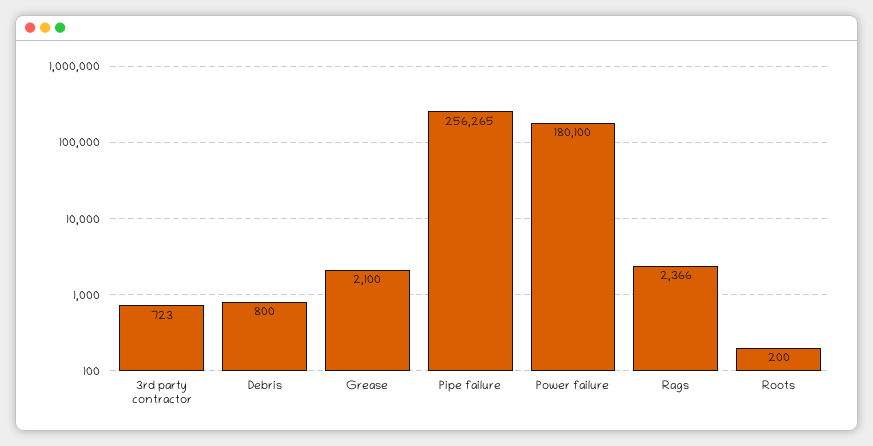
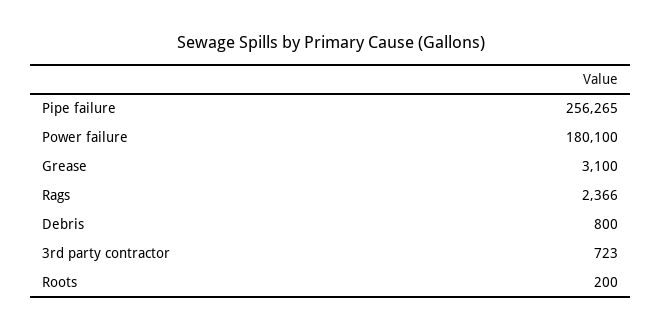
  {
    "3rd party contractor": 723,
    "Debris": 800,
-   "Grease": 2100,
+   "Grease": 3100,
    "Pipe failure": 256265,
    "Power failure": 180100,
    "Rags": 2366,
    "Roots": 200
  }

